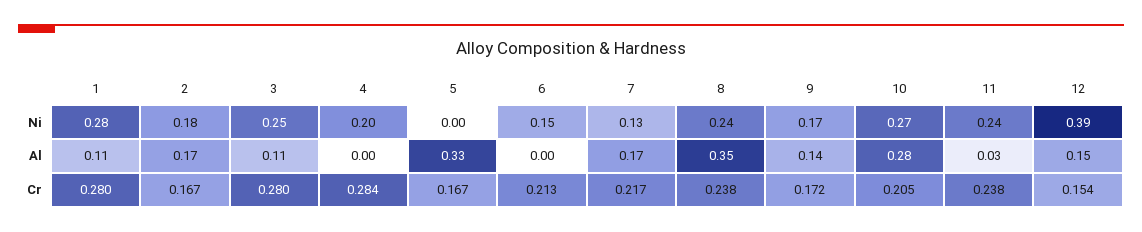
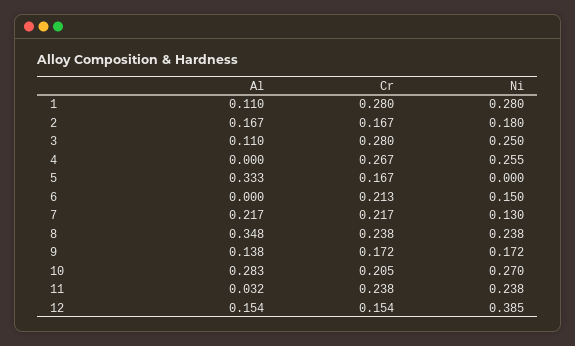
  {
    "1": {
      "Ni": 0.28,
      "Al": 0.11,
      "Cr": 0.28
    },
    "2": {
      "Ni": 0.18,
      "Al": 0.167,
      "Cr": 0.167
    },
    "3": {
      "Ni": 0.25,
      "Al": 0.11,
      "Cr": 0.28
    },
    "4": {
-     "Ni": 0.2,
+     "Ni": 0.255,
      "Al": 0,
-     "Cr": 0.284
+     "Cr": 0.267
    },
    "5": {
      "Ni": 0,
      "Al": 0.333,
      "Cr": 0.167
    },
    "6": {
      "Ni": 0.15,
      "Al": 0,
      "Cr": 0.213
    },
    "7": {
      "Ni": 0.13,
-     "Al": 0.17,
+     "Al": 0.217,
      "Cr": 0.217
    },
    "8": {
      "Ni": 0.238,
      "Al": 0.348,
      "Cr": 0.238
    },
    "9": {
      "Ni": 0.172,
      "Al": 0.138,
      "Cr": 0.172
    },
    "10": {
      "Ni": 0.27,
      "Al": 0.283,
      "Cr": 0.205
    },
    "11": {
      "Ni": 0.238,
      "Al": 0.032,
      "Cr": 0.238
    },
    "12": {
      "Ni": 0.385,
      "Al": 0.154,
      "Cr": 0.154
    }
  }

